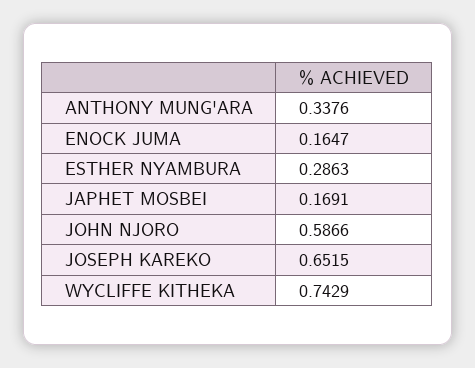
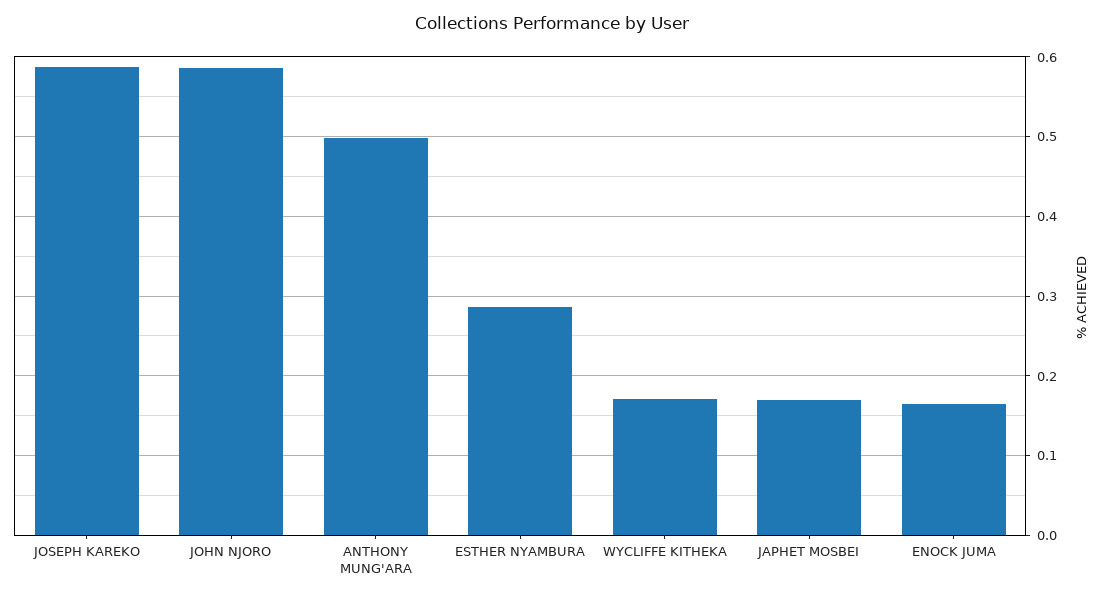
  {
-   "ANTHONY MUNG'ARA": 0.3376,
+   "ANTHONY MUNG'ARA": 0.5,
    "ENOCK JUMA": 0.1647,
    "ESTHER NYAMBURA": 0.2863,
    "JAPHET MOSBEI": 0.1691,
    "JOHN NJORO": 0.5866,
-   "JOSEPH KAREKO": 0.6515,
+   "JOSEPH KAREKO": 0.59,
-   "WYCLIFFE KITHEKA": 0.7429
+   "WYCLIFFE KITHEKA": 0.17
  }

